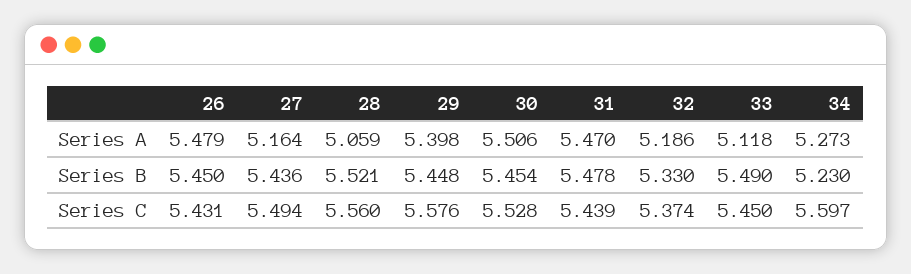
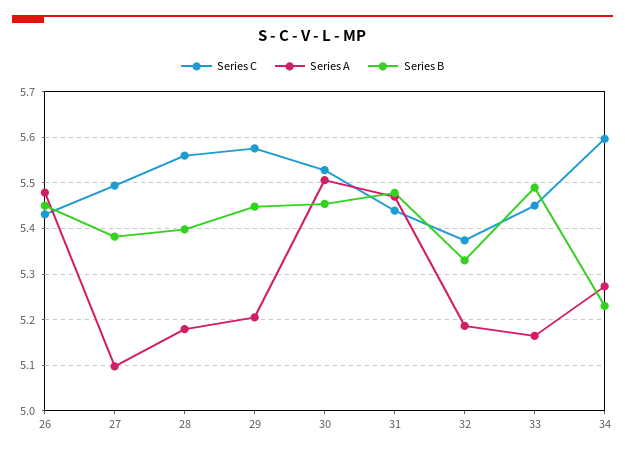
  {
    "Series A": {
      "26": 5.479,
-     "27": 5.164,
+     "27": 5.1,
-     "28": 5.059,
+     "28": 5.18,
-     "29": 5.398,
+     "29": 5.2,
      "30": 5.506,
      "31": 5.47,
      "32": 5.186,
-     "33": 5.118,
+     "33": 5.16,
      "34": 5.273
    },
    "Series B": {
      "26": 5.45,
-     "27": 5.436,
+     "27": 5.38,
-     "28": 5.521,
+     "28": 5.4,
      "29": 5.448,
      "30": 5.454,
      "31": 5.478,
      "32": 5.33,
      "33": 5.49,
      "34": 5.23
    },
    "Series C": {
      "26": 5.431,
      "27": 5.494,
      "28": 5.56,
      "29": 5.576,
      "30": 5.528,
      "31": 5.439,
      "32": 5.374,
      "33": 5.45,
      "34": 5.597
    }
  }

